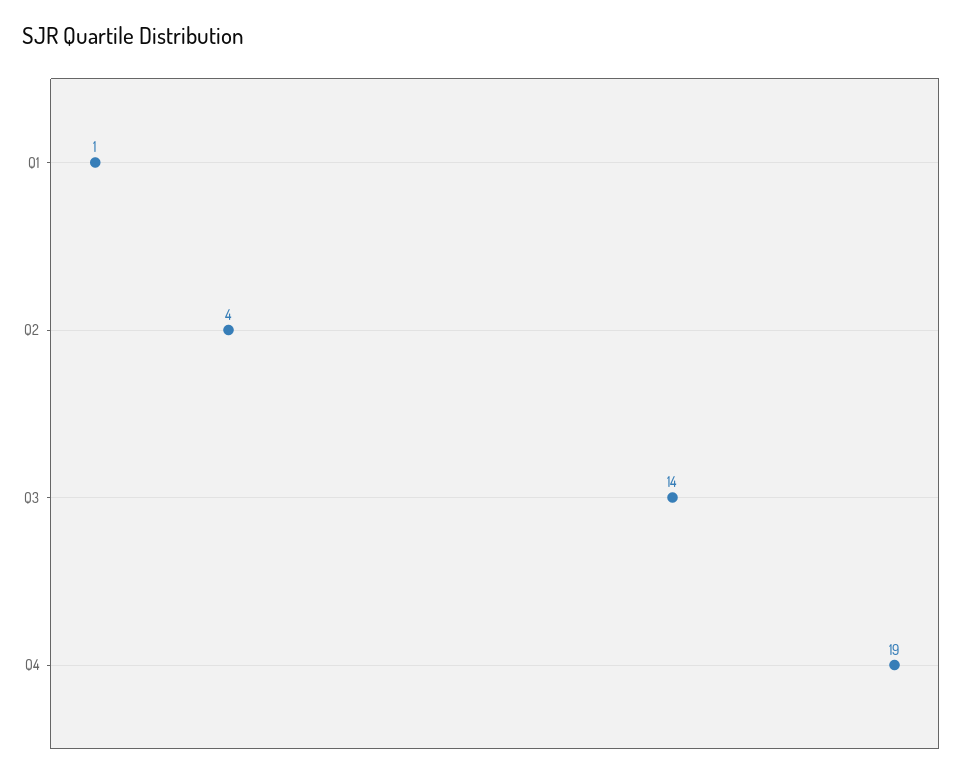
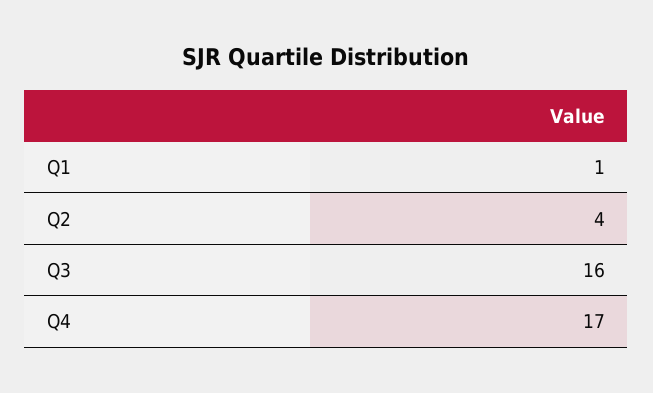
  {
    "Q1": 1,
    "Q2": 4,
-   "Q3": 14,
+   "Q3": 16,
-   "Q4": 19
+   "Q4": 17
  }

